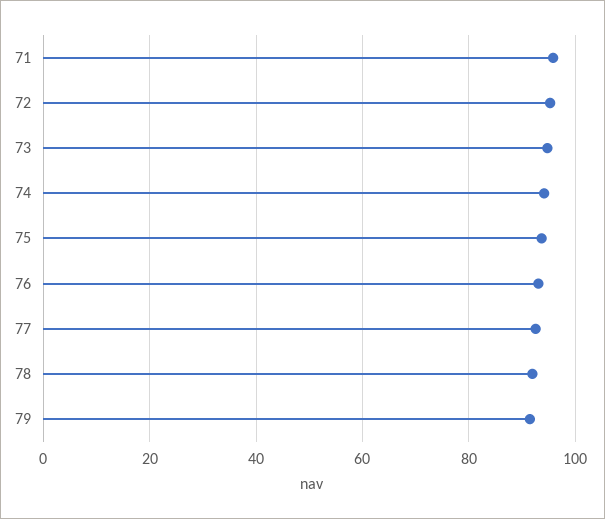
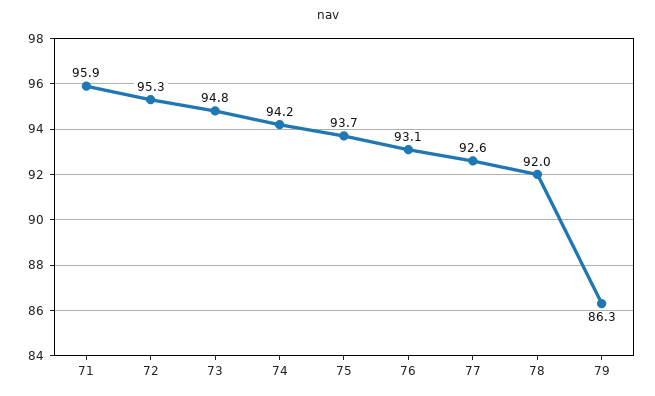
  {
    "71": 95.9,
    "72": 95.3,
    "73": 94.8,
    "74": 94.2,
    "75": 93.7,
    "76": 93.1,
    "77": 92.6,
    "78": 92,
-   "79": 92
+   "79": 86.3
  }

